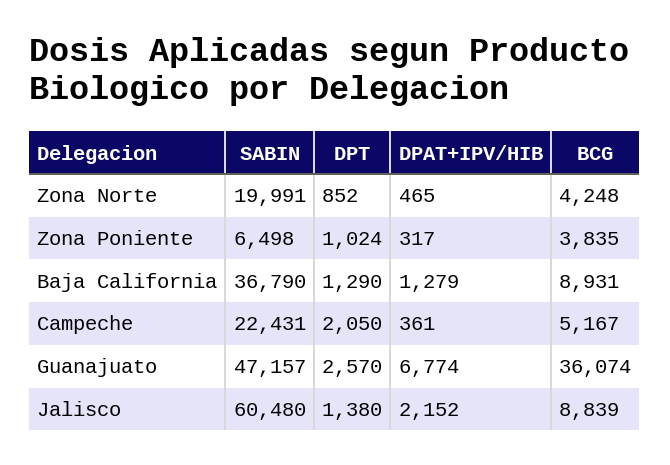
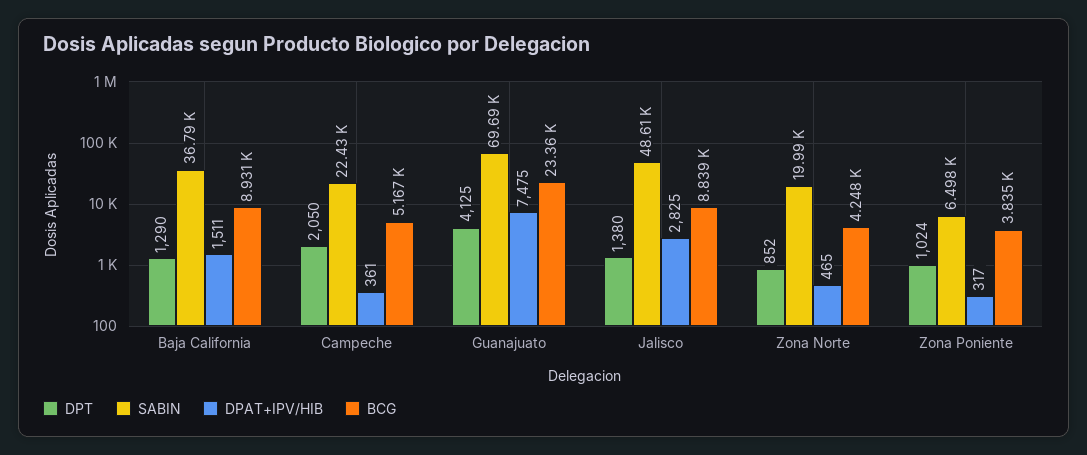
  {
    "SABIN": {
      "Zona Norte": 19991,
      "Zona Poniente": 6498,
      "Baja California": 36790,
      "Campeche": 22431,
-     "Guanajuato": 47157,
+     "Guanajuato": 69690,
-     "Jalisco": 60480
+     "Jalisco": 48610
    },
    "DPT": {
      "Zona Norte": 852,
      "Zona Poniente": 1024,
      "Baja California": 1290,
      "Campeche": 2050,
-     "Guanajuato": 2570,
+     "Guanajuato": 4125,
      "Jalisco": 1380
    },
    "DPAT+IPV/HIB": {
      "Zona Norte": 465,
      "Zona Poniente": 317,
-     "Baja California": 1279,
+     "Baja California": 1511,
      "Campeche": 361,
-     "Guanajuato": 6774,
+     "Guanajuato": 7475,
-     "Jalisco": 2152
+     "Jalisco": 2825
    },
    "BCG": {
      "Zona Norte": 4248,
      "Zona Poniente": 3835,
      "Baja California": 8931,
      "Campeche": 5167,
-     "Guanajuato": 36074,
+     "Guanajuato": 23360,
      "Jalisco": 8839
    }
  }

